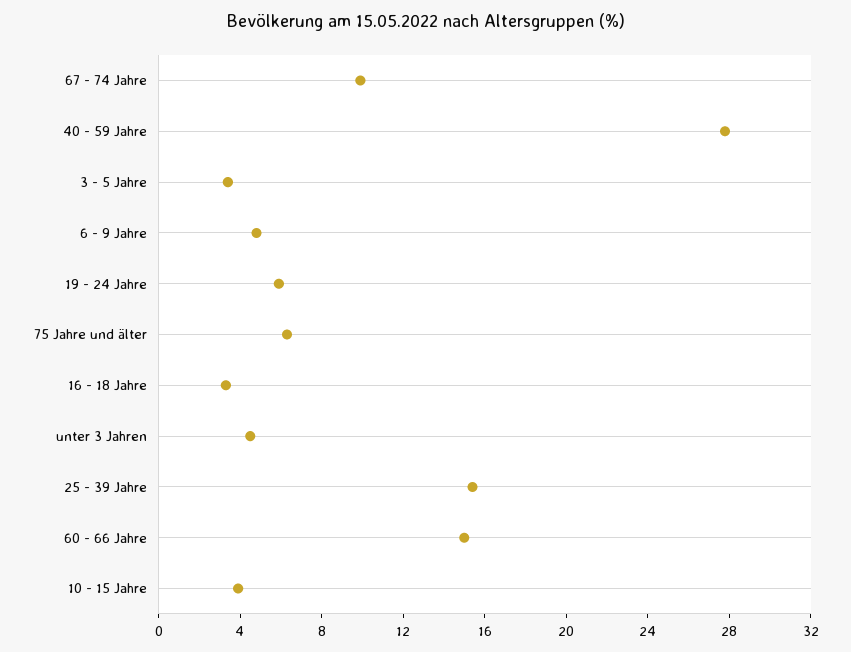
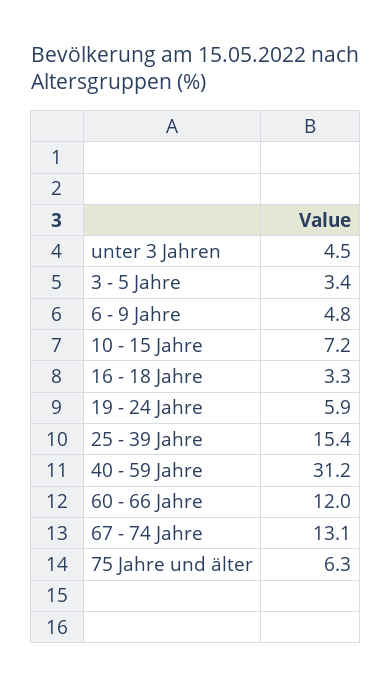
  {
-   "67 - 74 Jahre": 10,
+   "67 - 74 Jahre": 13.1,
-   "40 - 59 Jahre": 28,
+   "40 - 59 Jahre": 31.2,
    "3 - 5 Jahre": 3.4,
    "6 - 9 Jahre": 4.8,
    "19 - 24 Jahre": 5.9,
    "75 Jahre und älter": 6.3,
    "16 - 18 Jahre": 3.3,
    "unter 3 Jahren": 4.5,
    "25 - 39 Jahre": 15.4,
-   "60 - 66 Jahre": 15,
+   "60 - 66 Jahre": 12,
-   "10 - 15 Jahre": 4
+   "10 - 15 Jahre": 7.2
  }

